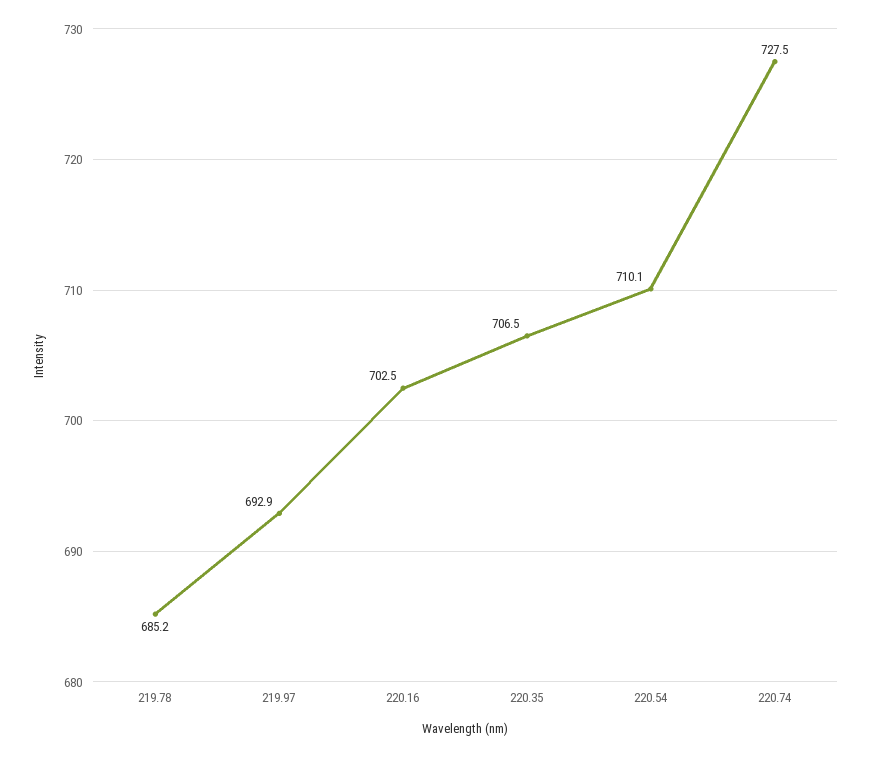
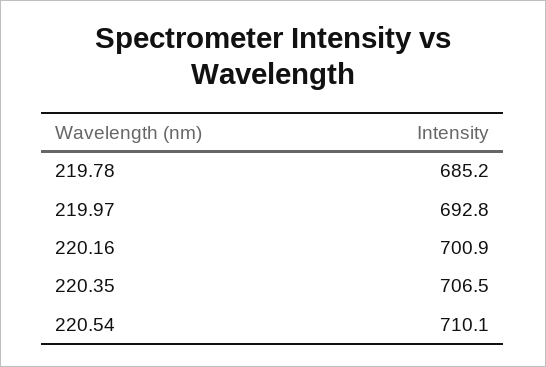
  {
    "219.78": 685.2,
-   "219.97": 692.9,
+   "219.97": 692.8,
-   "220.16": 702.5,
+   "220.16": 700.9,
    "220.35": 706.5,
-   "220.54": 710.1,
+   "220.54": 710.1
-   "220.74": 727.5
  }

